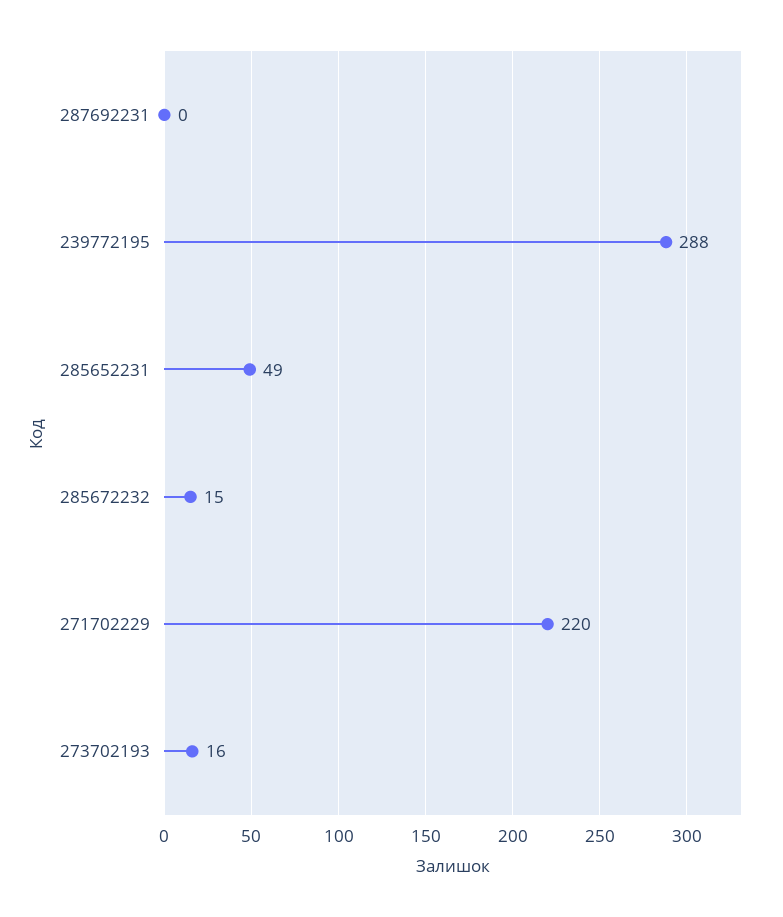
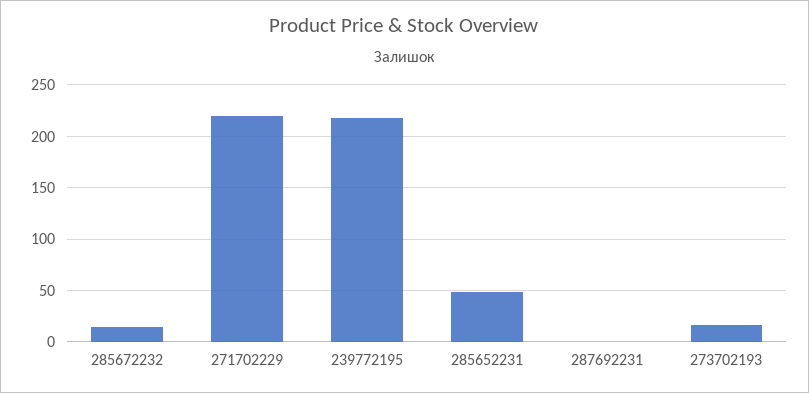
  {
    "287692231": 0,
-   "239772195": 288,
+   "239772195": 220,
    "285652231": 49,
    "285672232": 15,
    "271702229": 220,
    "273702193": 16
  }

